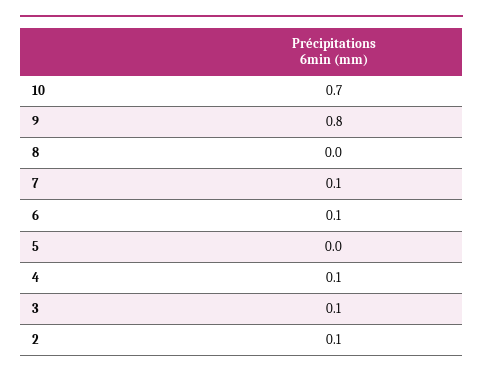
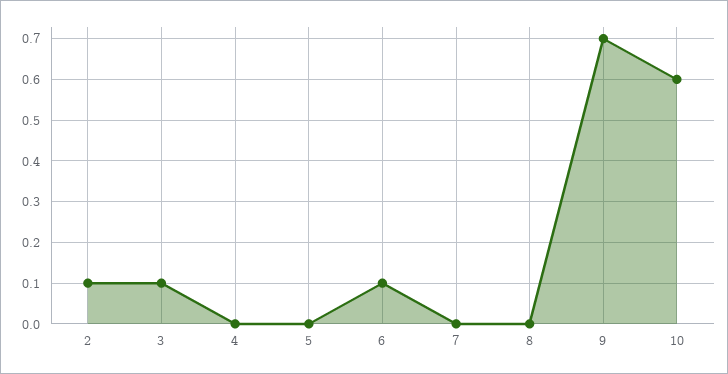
  {
-   "10": 0.7,
+   "10": 0.6,
-   "9": 0.8,
+   "9": 0.7,
    "8": 0,
-   "7": 0.1,
+   "7": 0,
    "6": 0.1,
    "5": 0,
-   "4": 0.1,
+   "4": 0,
    "3": 0.1,
    "2": 0.1
  }

